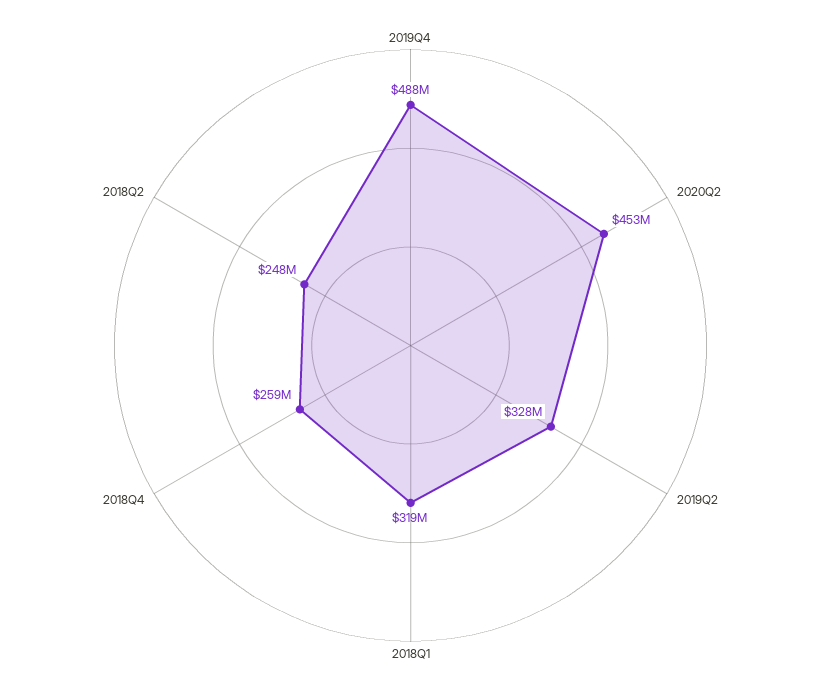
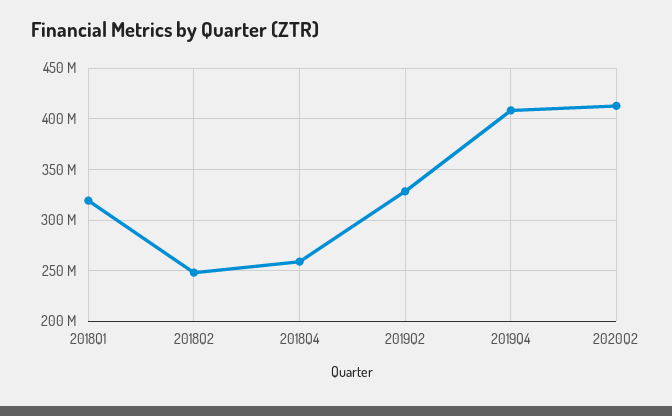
  {
-   "2019Q4": 488000000,
+   "2019Q4": 410000000,
-   "2020Q2": 453000000,
+   "2020Q2": 410000000,
    "2019Q2": 328000000,
    "2018Q1": 319000000,
    "2018Q4": 259000000,
    "2018Q2": 248000000
  }

